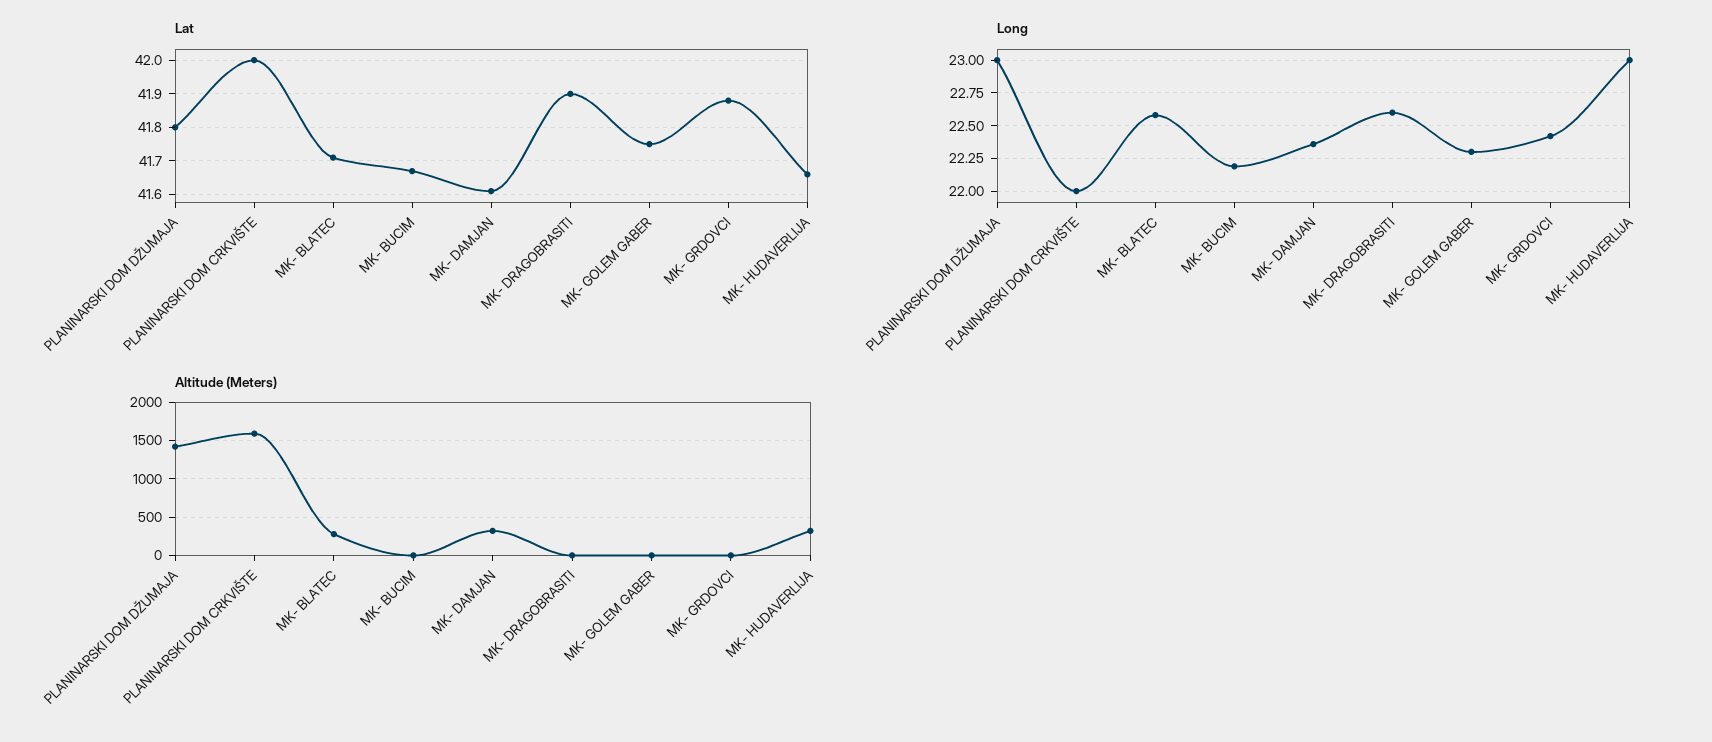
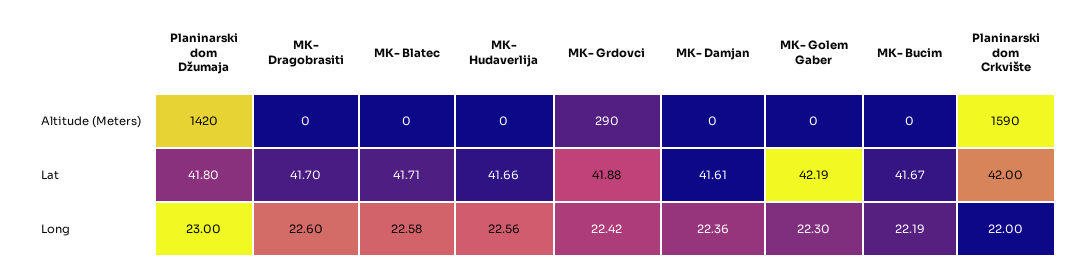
  {
    "Lat": {
      "PLANINARSKI DOM DŽUMAJA": 41.8,
      "PLANINARSKI DOM CRKVIŠTE": 42,
      "MK- BLATEC": 41.71,
      "MK- BUCIM": 41.67,
      "MK- DAMJAN": 41.61,
-     "MK- DRAGOBRASITI": 41.9,
+     "MK- DRAGOBRASITI": 41.7,
-     "MK- GOLEM GABER": 41.75,
+     "MK- GOLEM GABER": 42.19,
      "MK- GRDOVCI": 41.88,
      "MK- HUDAVERLIJA": 41.66
    },
    "Long": {
      "PLANINARSKI DOM DŽUMAJA": 23,
      "PLANINARSKI DOM CRKVIŠTE": 22,
      "MK- BLATEC": 22.58,
      "MK- BUCIM": 22.19,
      "MK- DAMJAN": 22.36,
      "MK- DRAGOBRASITI": 22.6,
      "MK- GOLEM GABER": 22.3,
      "MK- GRDOVCI": 22.42,
-     "MK- HUDAVERLIJA": 23
+     "MK- HUDAVERLIJA": 22.56
    },
    "Altitude (Meters)": {
      "PLANINARSKI DOM DŽUMAJA": 1420,
      "PLANINARSKI DOM CRKVIŠTE": 1590,
-     "MK- BLATEC": 300,
+     "MK- BLATEC": 0,
      "MK- BUCIM": 0,
-     "MK- DAMJAN": 300,
+     "MK- DAMJAN": 0,
      "MK- DRAGOBRASITI": 0,
      "MK- GOLEM GABER": 0,
-     "MK- GRDOVCI": 0,
+     "MK- GRDOVCI": 290,
-     "MK- HUDAVERLIJA": 300
+     "MK- HUDAVERLIJA": 0
    }
  }

